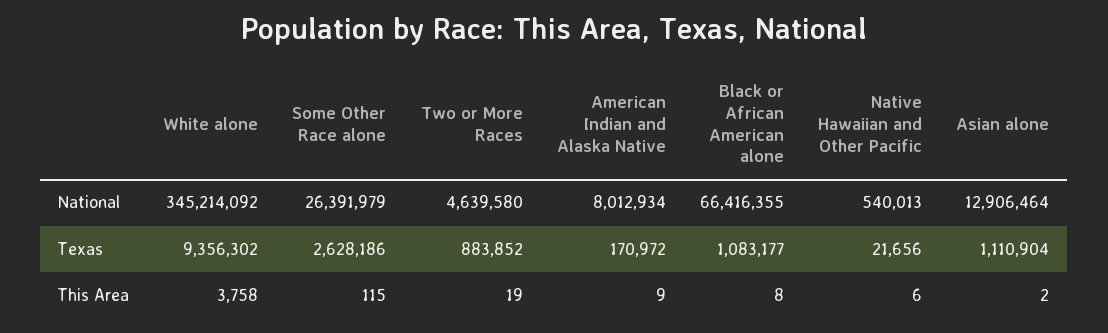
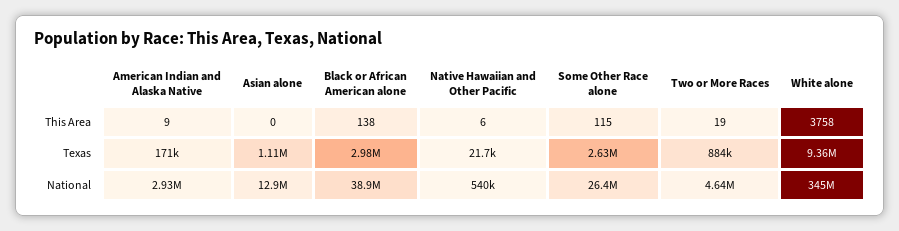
  {
    "White alone": {
      "National": 345214092,
      "Texas": 9356302,
      "This Area": 3758
    },
    "Some Other Race alone": {
      "National": 26391979,
      "Texas": 2628186,
      "This Area": 115
    },
    "Two or More Races": {
      "National": 4639580,
      "Texas": 883852,
      "This Area": 19
    },
    "American Indian and Alaska Native": {
-     "National": 8012934,
+     "National": 2930000,
      "Texas": 170972,
      "This Area": 9
    },
    "Black or African American alone": {
-     "National": 66416355,
+     "National": 38900000,
-     "Texas": 1083177,
+     "Texas": 2980000,
-     "This Area": 8
+     "This Area": 138
    },
    "Native Hawaiian and Other Pacific": {
      "National": 540013,
      "Texas": 21656,
      "This Area": 6
    },
    "Asian alone": {
      "National": 12906464,
      "Texas": 1110904,
-     "This Area": 2
+     "This Area": 0
    }
  }

